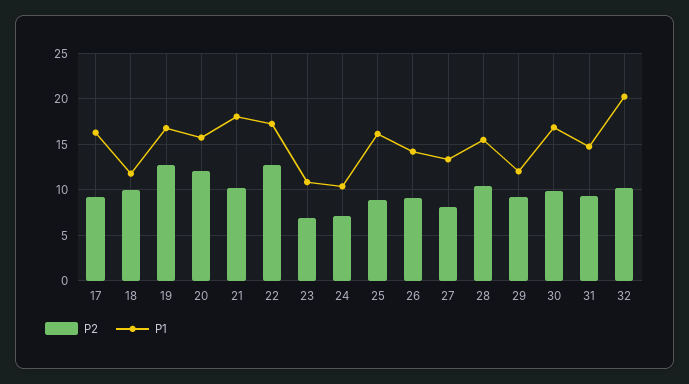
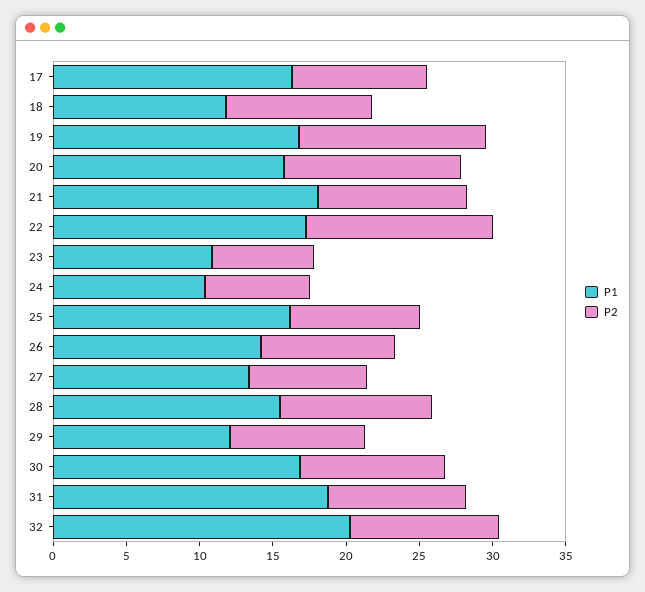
  {
    "P2": {
      "17": 9,
      "18": 10,
      "19": 13,
      "20": 12,
      "21": 10,
      "22": 13,
      "23": 7,
      "24": 7,
      "25": 9,
      "26": 9,
      "27": 8,
      "28": 10,
      "29": 9,
      "30": 10,
      "31": 9,
      "32": 10
    },
    "P1": {
      "17": 16,
      "18": 12,
      "19": 17,
      "20": 16,
      "21": 18,
      "22": 17,
      "23": 11,
      "24": 10,
      "25": 16,
      "26": 14,
      "27": 13,
      "28": 16,
      "29": 12,
      "30": 17,
-     "31": 15,
+     "31": 19,
      "32": 20
    }
  }

